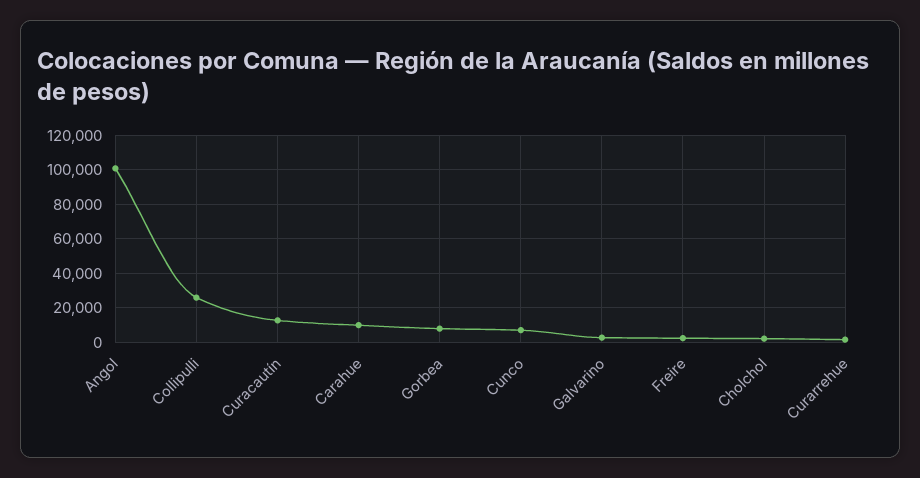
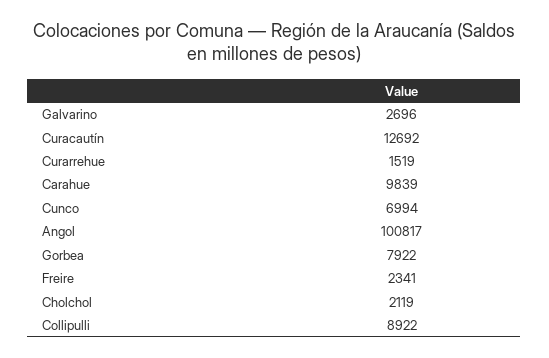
  {
    "Angol": 100817,
-   "Collipulli": 25000,
+   "Collipulli": 8922,
    "Curacautín": 12692,
    "Carahue": 9839,
    "Gorbea": 7922,
    "Cunco": 6994,
    "Galvarino": 2696,
    "Freire": 2341,
    "Cholchol": 2119,
    "Curarrehue": 1519
  }

